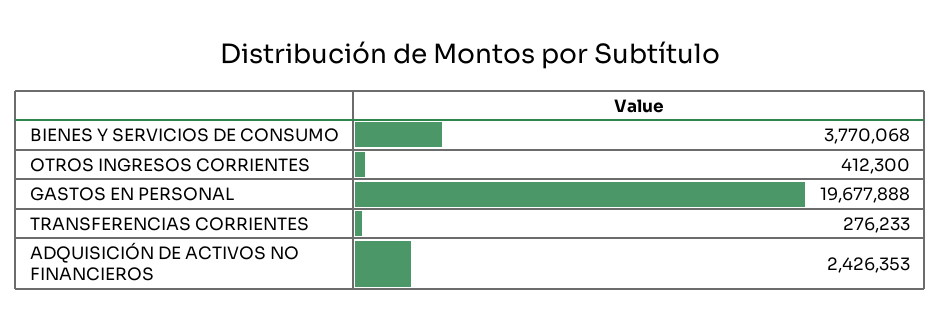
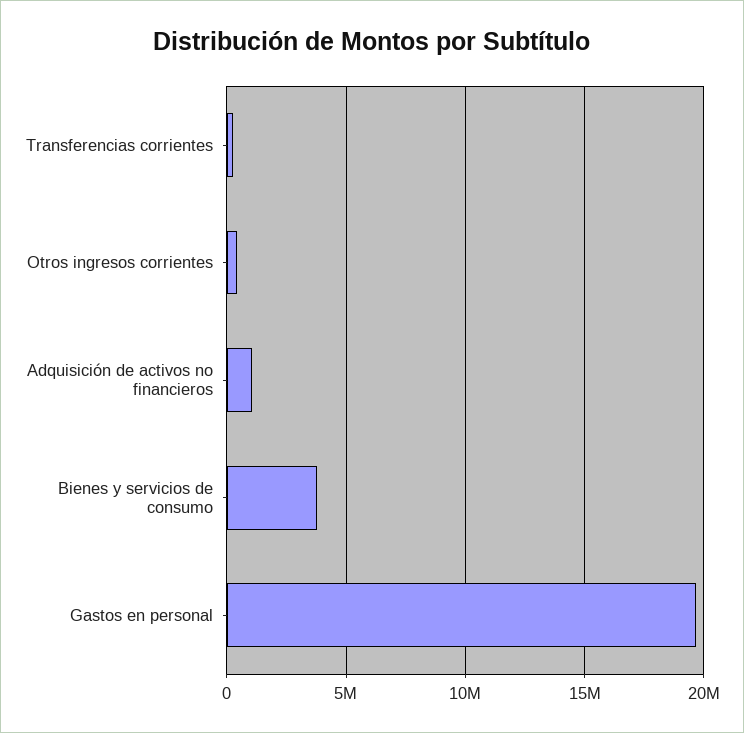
  {
    "BIENES Y SERVICIOS DE CONSUMO": 3770068,
    "OTROS INGRESOS CORRIENTES": 412300,
    "GASTOS EN PERSONAL": 19677888,
    "TRANSFERENCIAS CORRIENTES": 276233,
-   "ADQUISICIÓN DE ACTIVOS NO FINANCIEROS": 2426353
+   "ADQUISICIÓN DE ACTIVOS NO FINANCIEROS": 1000000
  }

